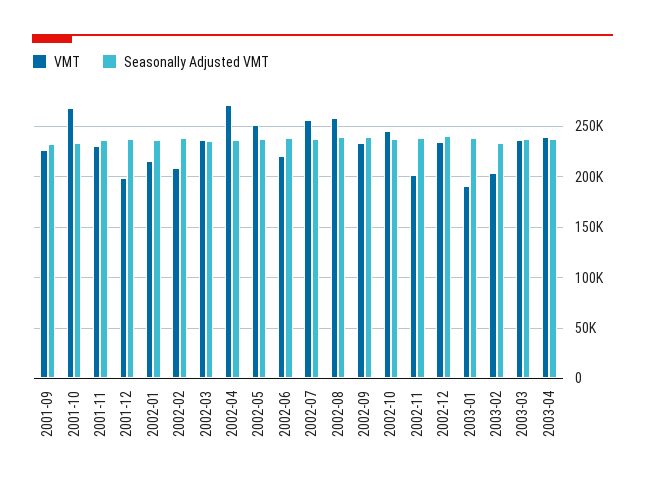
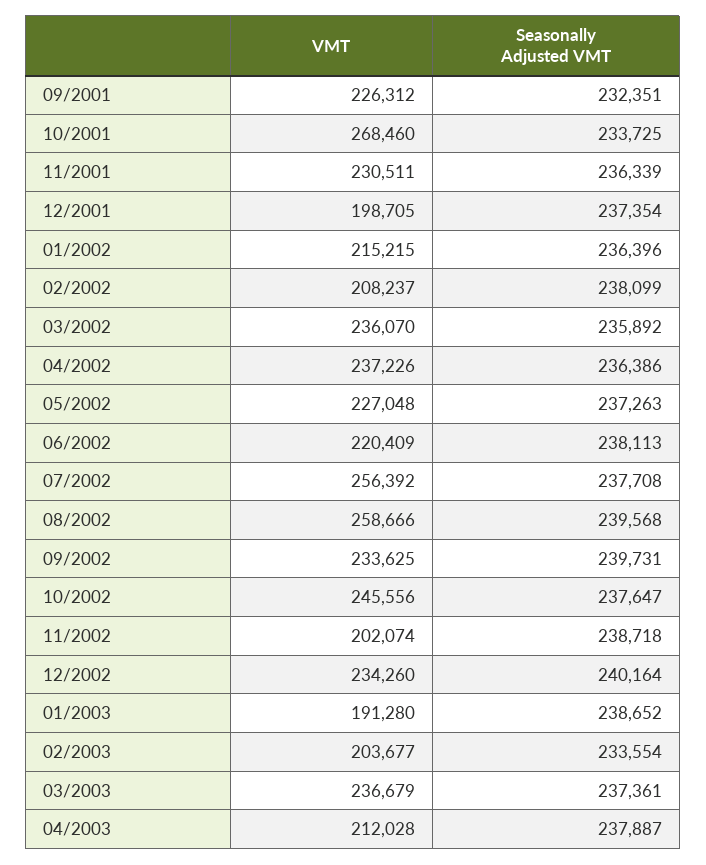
  {
    "VMT": {
      "2001-09": 226312,
      "2001-10": 268460,
      "2001-11": 230511,
      "2001-12": 198705,
      "2002-01": 215215,
      "2002-02": 208237,
      "2002-03": 236070,
-     "2002-04": 270000,
+     "2002-04": 237226,
-     "2002-05": 250000,
+     "2002-05": 227048,
      "2002-06": 220409,
      "2002-07": 256392,
      "2002-08": 258666,
      "2002-09": 233625,
      "2002-10": 245556,
      "2002-11": 202074,
      "2002-12": 234260,
      "2003-01": 191280,
      "2003-02": 203677,
      "2003-03": 236679,
-     "2003-04": 240000
+     "2003-04": 212028
    },
    "Seasonally Adjusted VMT": {
      "2001-09": 232351,
      "2001-10": 233725,
      "2001-11": 236339,
      "2001-12": 237354,
      "2002-01": 236396,
      "2002-02": 238099,
      "2002-03": 235892,
      "2002-04": 236386,
      "2002-05": 237263,
      "2002-06": 238113,
      "2002-07": 237708,
      "2002-08": 239568,
      "2002-09": 239731,
      "2002-10": 237647,
      "2002-11": 238718,
      "2002-12": 240164,
      "2003-01": 238652,
      "2003-02": 233554,
      "2003-03": 237361,
      "2003-04": 237887
    }
  }

